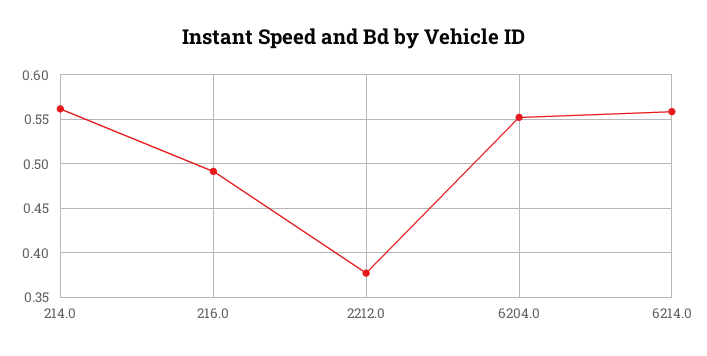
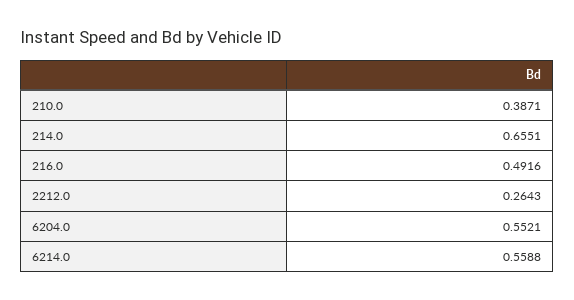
  {
-   "214.0": 0.56,
+   "214.0": 0.6551,
    "216.0": 0.4916,
-   "2212.0": 0.38,
+   "2212.0": 0.2643,
    "6204.0": 0.5521,
-   "6214.0": 0.5588
+   "6214.0": 0.5588,
+   "210.0": 0.3871
  }

